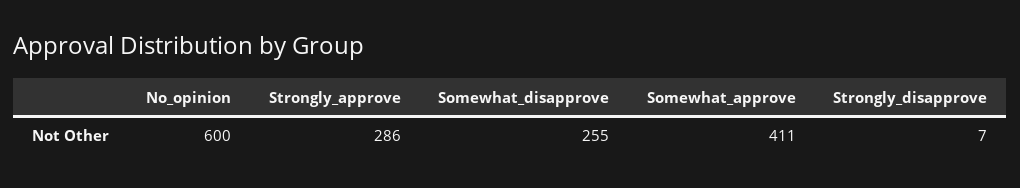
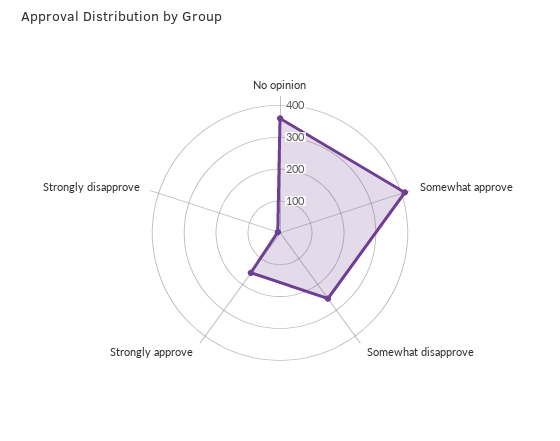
  {
-   "No_opinion": 600,
+   "No_opinion": 350,
-   "Strongly_approve": 286,
+   "Strongly_approve": 150,
    "Somewhat_disapprove": 255,
    "Somewhat_approve": 411,
    "Strongly_disapprove": 7
  }

